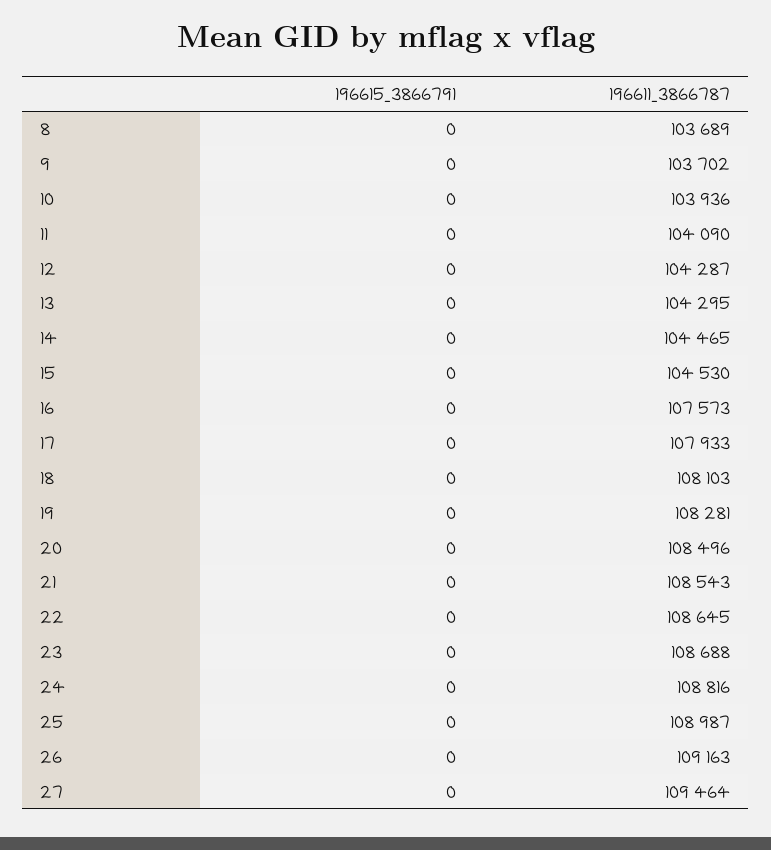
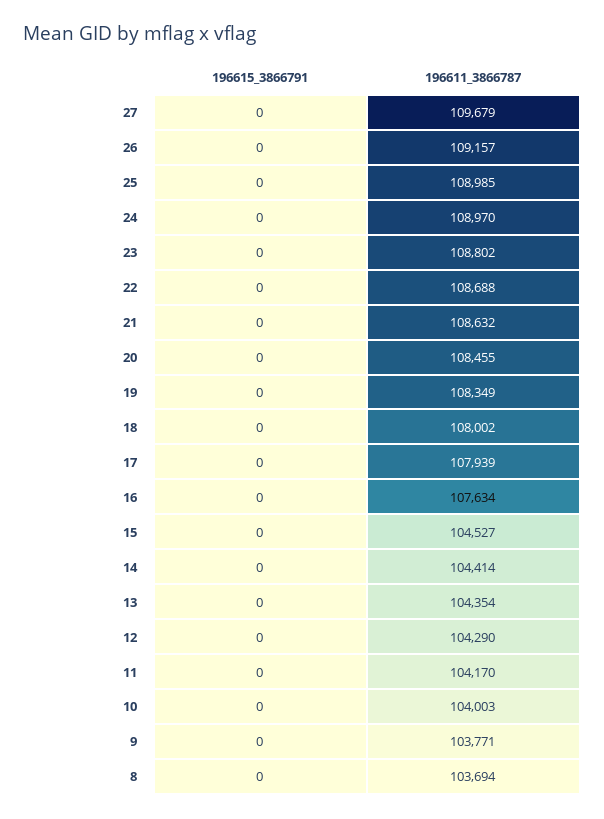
  {
    "196615_3866791": {
      "8": 0,
      "9": 0,
      "10": 0,
      "11": 0,
      "12": 0,
      "13": 0,
      "14": 0,
      "15": 0,
      "16": 0,
      "17": 0,
      "18": 0,
      "19": 0,
      "20": 0,
      "21": 0,
      "22": 0,
      "23": 0,
      "24": 0,
      "25": 0,
      "26": 0,
      "27": 0
    },
    "196611_3866787": {
-     "8": 103689,
+     "8": 103694,
-     "9": 103702,
+     "9": 103771,
-     "10": 103936,
+     "10": 104003,
-     "11": 104090,
+     "11": 104170,
-     "12": 104287,
+     "12": 104290,
-     "13": 104295,
+     "13": 104354,
-     "14": 104465,
+     "14": 104414,
-     "15": 104530,
+     "15": 104527,
-     "16": 107573,
+     "16": 107634,
-     "17": 107933,
+     "17": 107939,
-     "18": 108103,
+     "18": 108002,
-     "19": 108281,
+     "19": 108349,
-     "20": 108496,
+     "20": 108455,
-     "21": 108543,
+     "21": 108632,
-     "22": 108645,
+     "22": 108688,
-     "23": 108688,
+     "23": 108802,
-     "24": 108816,
+     "24": 108970,
-     "25": 108987,
+     "25": 108985,
-     "26": 109163,
+     "26": 109157,
-     "27": 109464
+     "27": 109679
    }
  }

